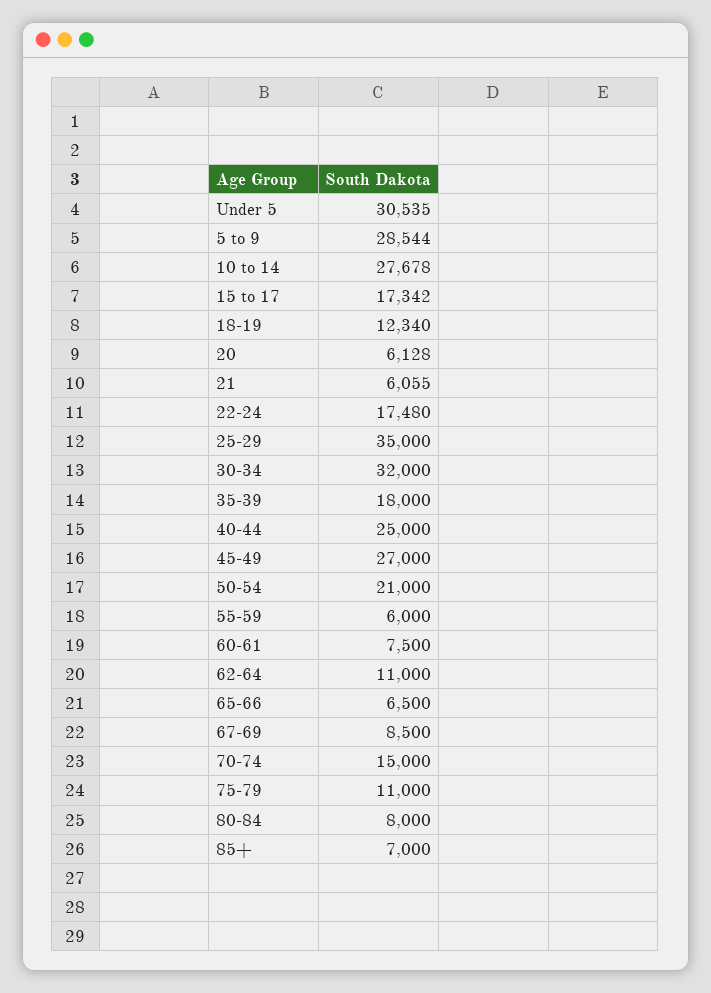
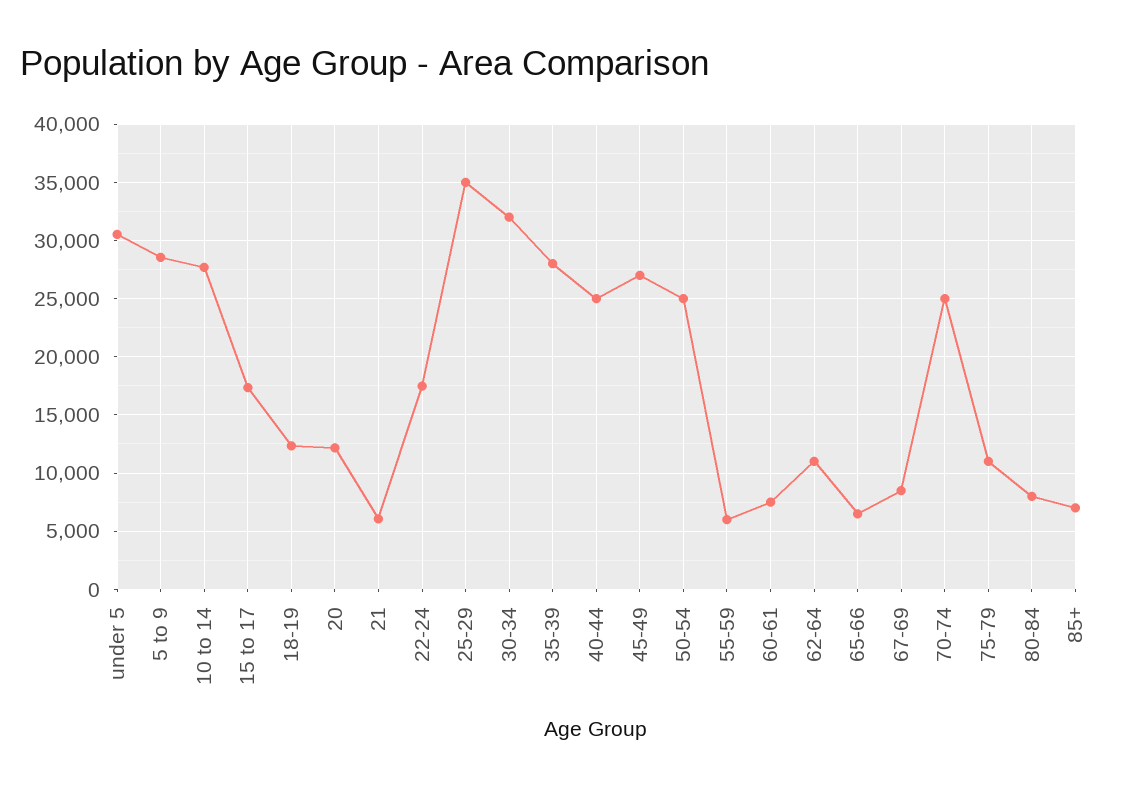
  {
    "Under 5": 30535,
    "5 to 9": 28544,
    "10 to 14": 27678,
    "15 to 17": 17342,
    "18-19": 12340,
-   "20": 6128,
+   "20": 12000,
    "21": 6055,
    "22-24": 17480,
    "25-29": 35000,
    "30-34": 32000,
-   "35-39": 18000,
+   "35-39": 28000,
    "40-44": 25000,
    "45-49": 27000,
-   "50-54": 21000,
+   "50-54": 25000,
    "55-59": 6000,
    "60-61": 7500,
    "62-64": 11000,
    "65-66": 6500,
    "67-69": 8500,
-   "70-74": 15000,
+   "70-74": 25000,
    "75-79": 11000,
    "80-84": 8000,
    "85+": 7000
  }

